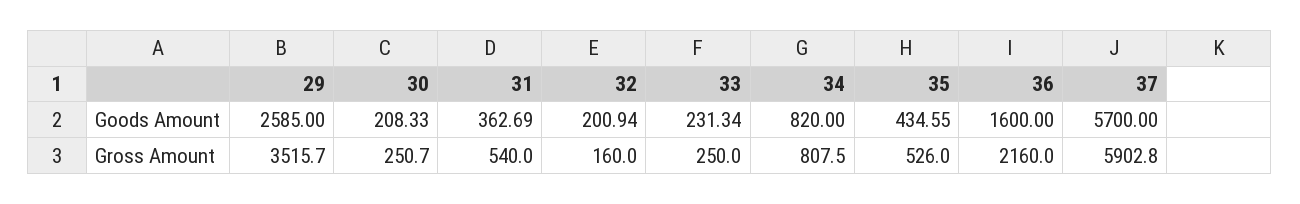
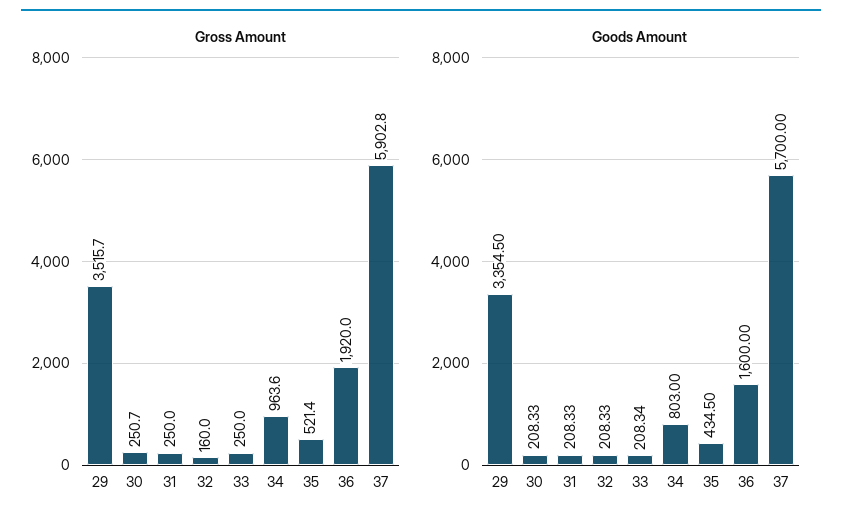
  {
    "Goods Amount": {
-     "29": 2585,
+     "29": 3354.5,
      "30": 208.33,
-     "31": 362.69,
+     "31": 208.33,
-     "32": 200.94,
+     "32": 208.33,
-     "33": 231.34,
+     "33": 208.34,
-     "34": 820,
+     "34": 803,
-     "35": 434.55,
+     "35": 434.5,
      "36": 1600,
      "37": 5700
    },
    "Gross Amount": {
      "29": 3515.7,
      "30": 250.7,
-     "31": 540,
+     "31": 250,
      "32": 160,
      "33": 250,
-     "34": 807.5,
+     "34": 963.6,
-     "35": 526,
+     "35": 521.4,
-     "36": 2160,
+     "36": 1920,
      "37": 5902.8
    }
  }

